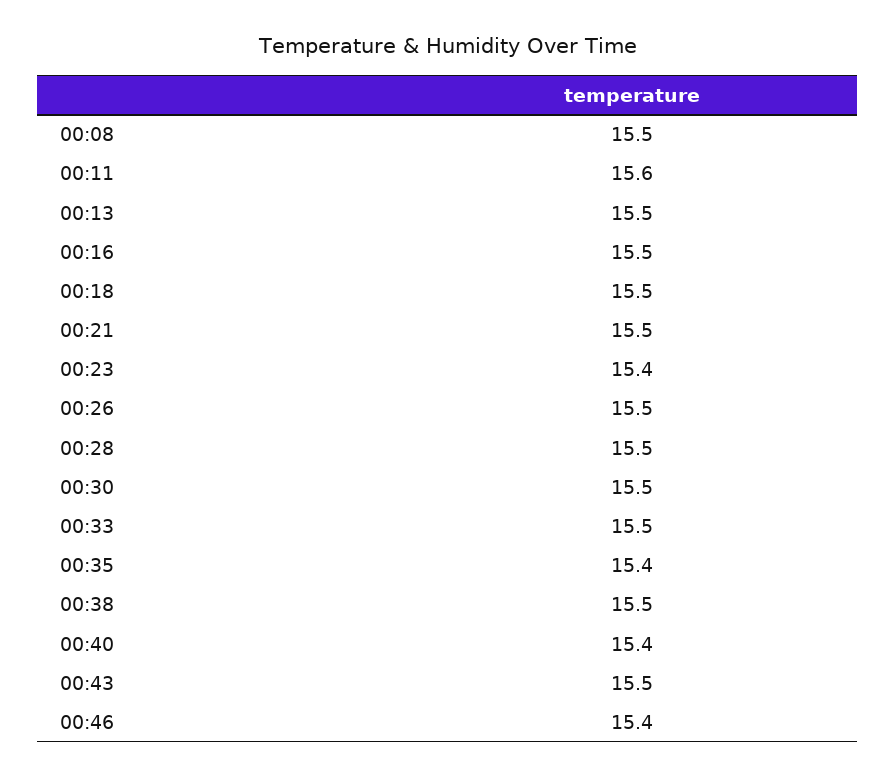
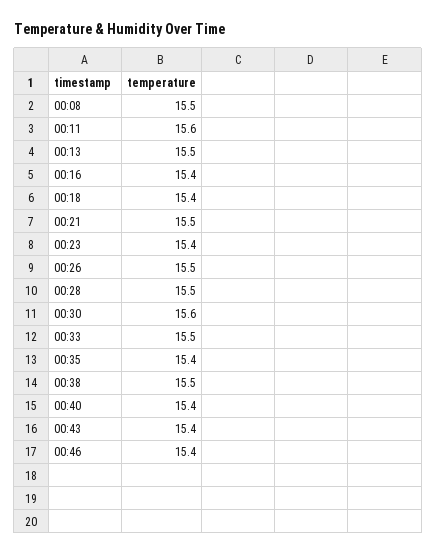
  {
    "00:08": 15.5,
    "00:11": 15.6,
    "00:13": 15.5,
-   "00:16": 15.5,
+   "00:16": 15.4,
-   "00:18": 15.5,
+   "00:18": 15.4,
    "00:21": 15.5,
    "00:23": 15.4,
    "00:26": 15.5,
    "00:28": 15.5,
-   "00:30": 15.5,
+   "00:30": 15.6,
    "00:33": 15.5,
    "00:35": 15.4,
    "00:38": 15.5,
    "00:40": 15.4,
-   "00:43": 15.5,
+   "00:43": 15.4,
    "00:46": 15.4
  }

